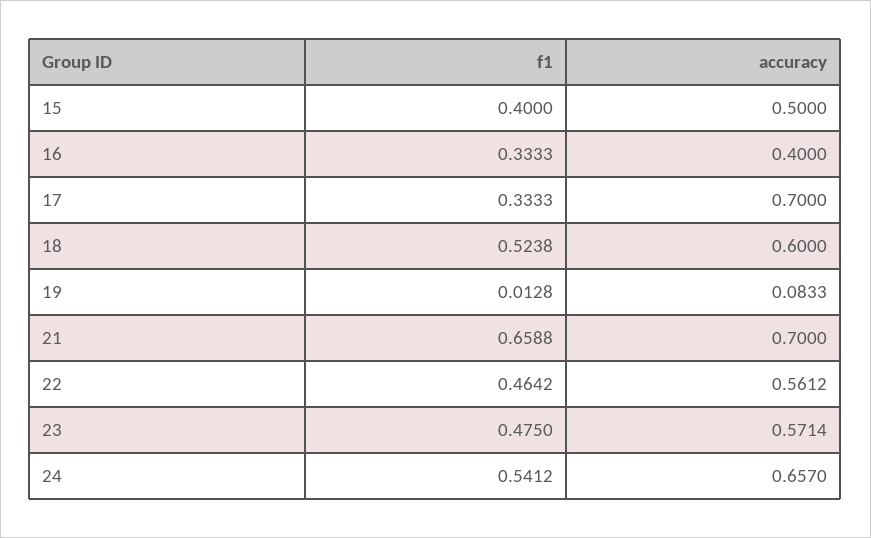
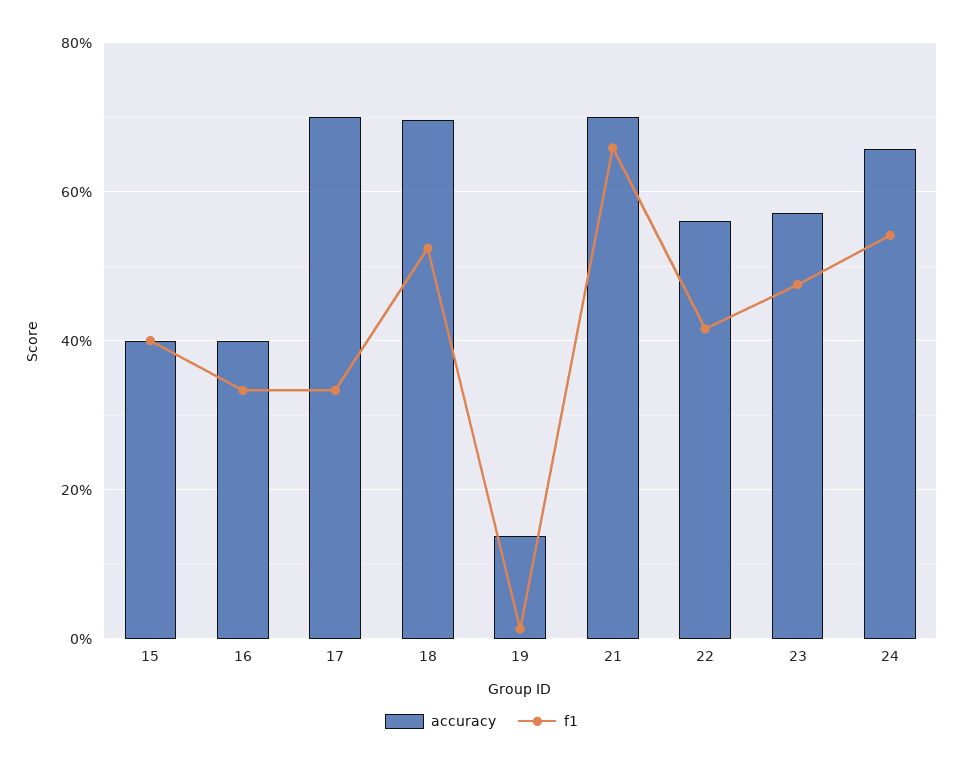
  {
    "f1": {
      "15": 0.4,
      "16": 0.3333,
      "17": 0.3333,
      "18": 0.5238,
      "19": 0.0128,
      "21": 0.6588,
-     "22": 0.4642,
+     "22": 0.42,
      "23": 0.475,
      "24": 0.5412
    },
    "accuracy": {
-     "15": 0.5,
+     "15": 0.4,
      "16": 0.4,
      "17": 0.7,
-     "18": 0.6,
+     "18": 0.7,
-     "19": 0.0833,
+     "19": 0.14,
      "21": 0.7,
      "22": 0.5612,
      "23": 0.5714,
      "24": 0.657
    }
  }

